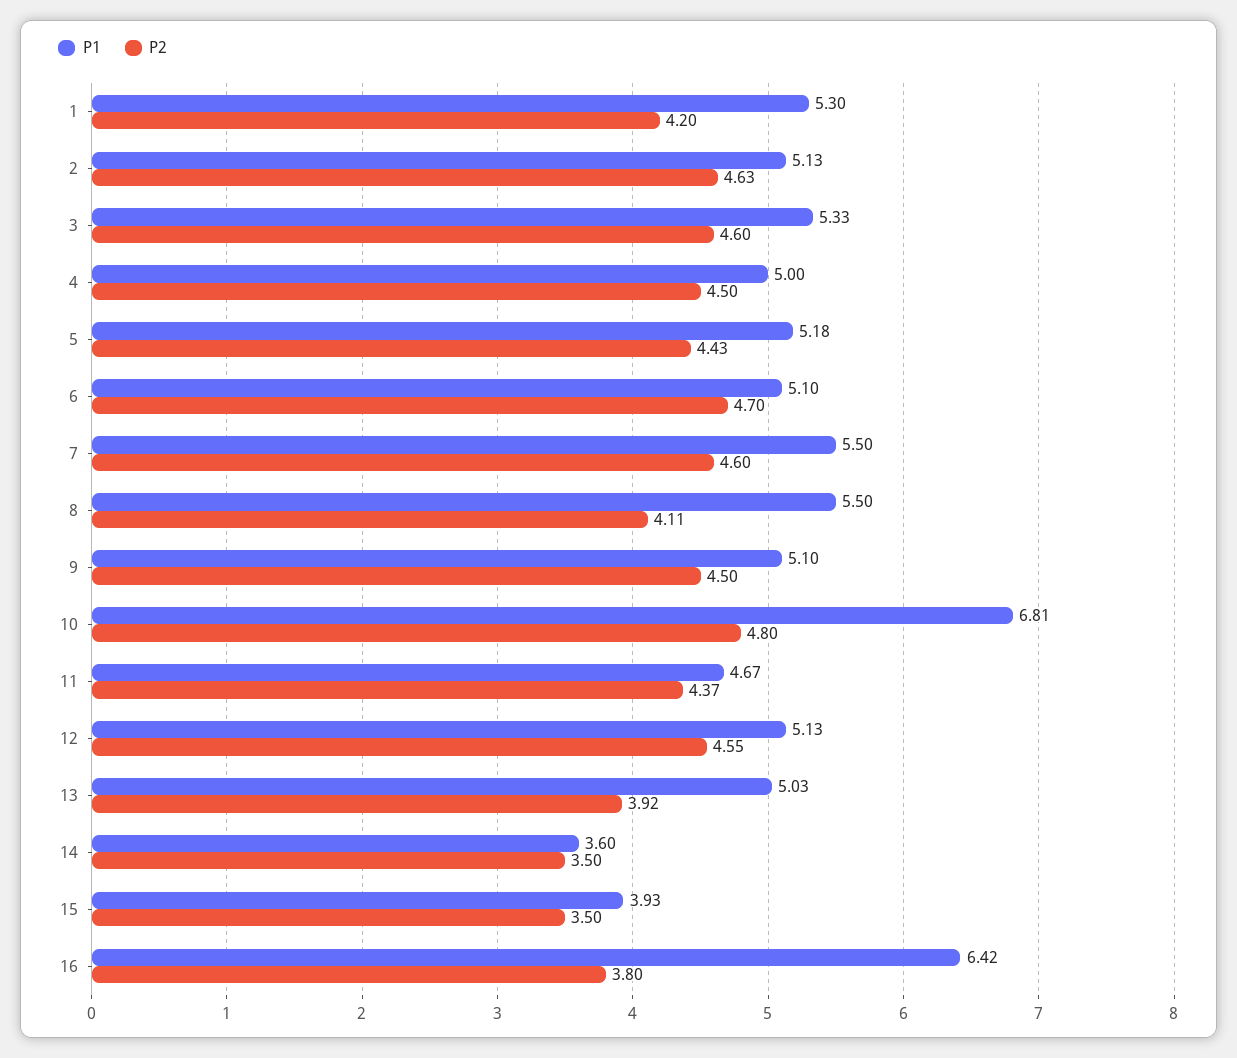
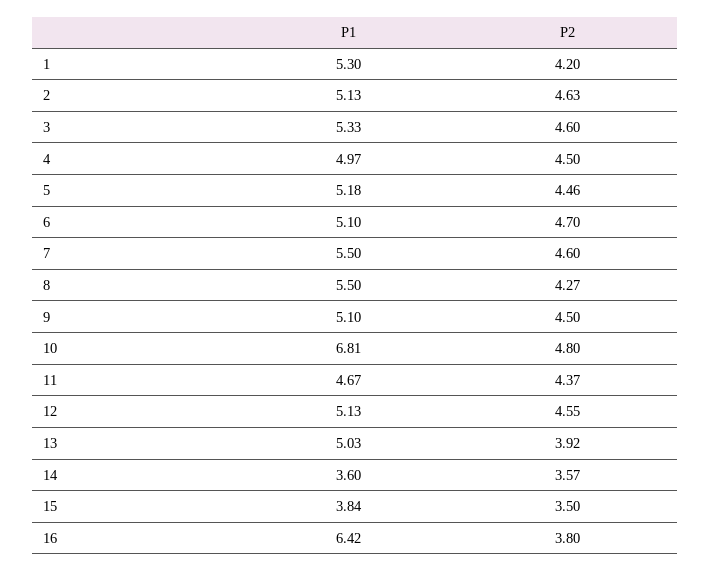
  {
    "P1": {
      "1": 5.3,
      "2": 5.13,
      "3": 5.33,
-     "4": 5,
+     "4": 4.97,
      "5": 5.18,
      "6": 5.1,
      "7": 5.5,
      "8": 5.5,
      "9": 5.1,
      "10": 6.81,
      "11": 4.67,
      "12": 5.13,
      "13": 5.03,
      "14": 3.6,
-     "15": 3.93,
+     "15": 3.84,
      "16": 6.42
    },
    "P2": {
      "1": 4.2,
      "2": 4.63,
      "3": 4.6,
      "4": 4.5,
-     "5": 4.43,
+     "5": 4.46,
      "6": 4.7,
      "7": 4.6,
-     "8": 4.11,
+     "8": 4.27,
      "9": 4.5,
      "10": 4.8,
      "11": 4.37,
      "12": 4.55,
      "13": 3.92,
-     "14": 3.5,
+     "14": 3.57,
      "15": 3.5,
      "16": 3.8
    }
  }

